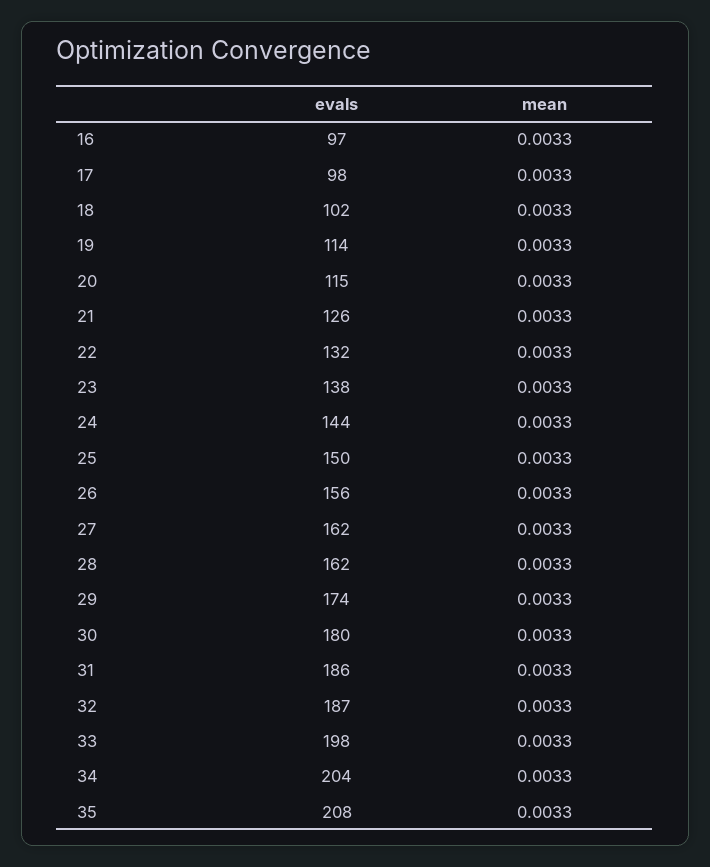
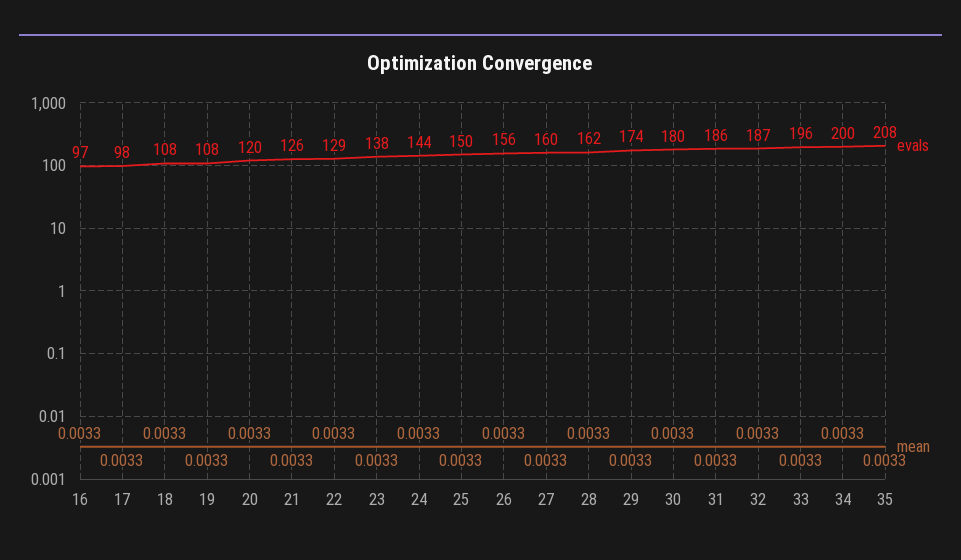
  {
    "evals": {
      "16": 97,
      "17": 98,
-     "18": 102,
+     "18": 108,
-     "19": 114,
+     "19": 108,
-     "20": 115,
+     "20": 120,
      "21": 126,
-     "22": 132,
+     "22": 129,
      "23": 138,
      "24": 144,
      "25": 150,
      "26": 156,
-     "27": 162,
+     "27": 160,
      "28": 162,
      "29": 174,
      "30": 180,
      "31": 186,
      "32": 187,
-     "33": 198,
+     "33": 196,
-     "34": 204,
+     "34": 200,
      "35": 208
    },
    "mean": {
      "16": 0.0033,
      "17": 0.0033,
      "18": 0.0033,
      "19": 0.0033,
      "20": 0.0033,
      "21": 0.0033,
      "22": 0.0033,
      "23": 0.0033,
      "24": 0.0033,
      "25": 0.0033,
      "26": 0.0033,
      "27": 0.0033,
      "28": 0.0033,
      "29": 0.0033,
      "30": 0.0033,
      "31": 0.0033,
      "32": 0.0033,
      "33": 0.0033,
      "34": 0.0033,
      "35": 0.0033
    }
  }

